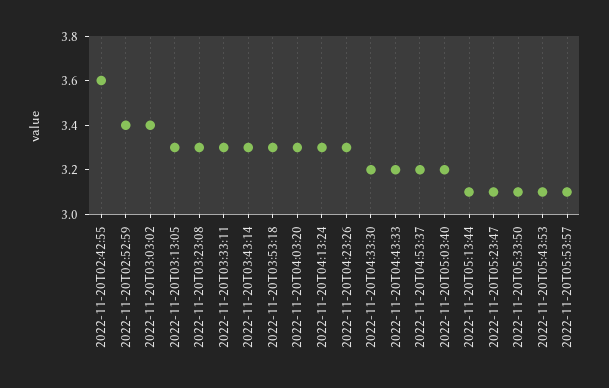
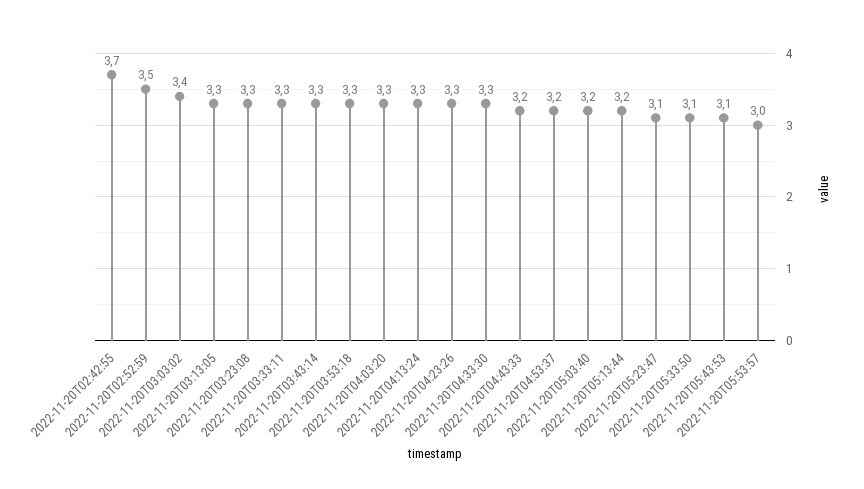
  {
-   "2022-11-20T02:42:55": 3.6,
+   "2022-11-20T02:42:55": 3.7,
-   "2022-11-20T02:52:59": 3.4,
+   "2022-11-20T02:52:59": 3.5,
    "2022-11-20T03:03:02": 3.4,
    "2022-11-20T03:13:05": 3.3,
    "2022-11-20T03:23:08": 3.3,
    "2022-11-20T03:33:11": 3.3,
    "2022-11-20T03:43:14": 3.3,
    "2022-11-20T03:53:18": 3.3,
    "2022-11-20T04:03:20": 3.3,
    "2022-11-20T04:13:24": 3.3,
    "2022-11-20T04:23:26": 3.3,
-   "2022-11-20T04:33:30": 3.2,
+   "2022-11-20T04:33:30": 3.3,
    "2022-11-20T04:43:33": 3.2,
    "2022-11-20T04:53:37": 3.2,
    "2022-11-20T05:03:40": 3.2,
-   "2022-11-20T05:13:44": 3.1,
+   "2022-11-20T05:13:44": 3.2,
    "2022-11-20T05:23:47": 3.1,
    "2022-11-20T05:33:50": 3.1,
    "2022-11-20T05:43:53": 3.1,
-   "2022-11-20T05:53:57": 3.1
+   "2022-11-20T05:53:57": 3
  }

